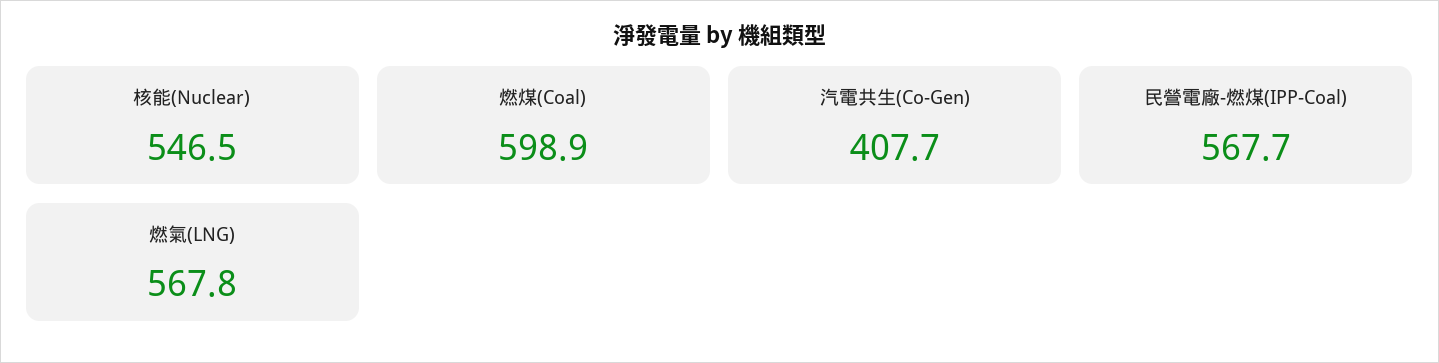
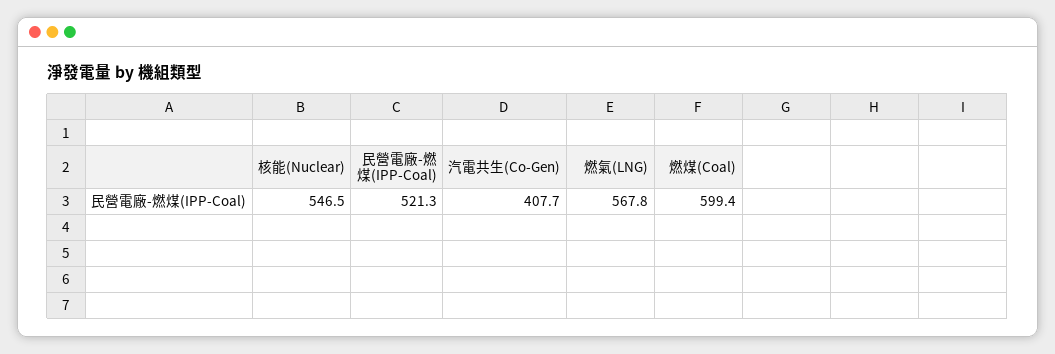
  {
    "核能(Nuclear)": 546.5,
-   "燃煤(Coal)": 598.9,
+   "燃煤(Coal)": 599.4,
    "汽電共生(Co-Gen)": 407.7,
-   "民營電廠-燃煤(IPP-Coal)": 567.7,
+   "民營電廠-燃煤(IPP-Coal)": 521.3,
    "燃氣(LNG)": 567.8
  }

